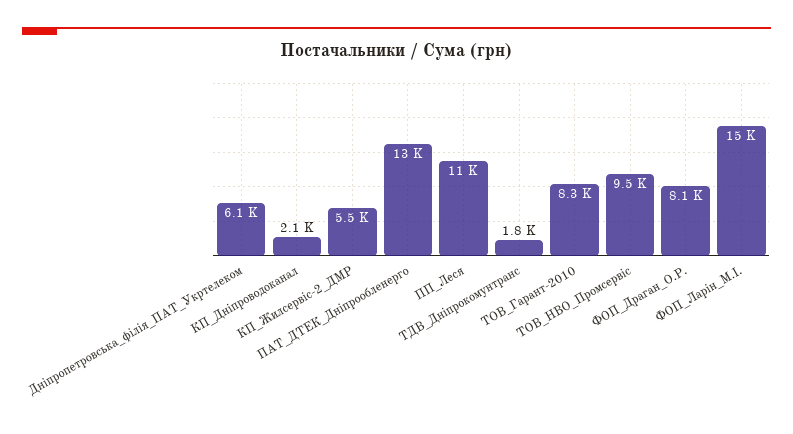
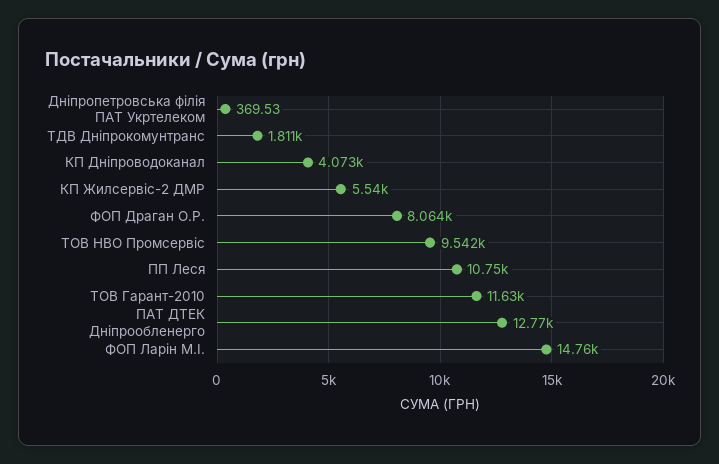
  {
-   "Дніпропетровська_філія_ПАТ_Укртелеком": 6100,
+   "Дніпропетровська_філія_ПАТ_Укртелеком": 369.53,
-   "КП_Дніпроводоканал": 2100,
+   "КП_Дніпроводоканал": 4073,
    "КП_Жилсервіс-2_ДМР": 5540,
    "ПАТ_ДТЕК_Дніпрообленерго": 12770,
    "ПП_Леся": 10750,
    "ТДВ_Дніпрокомунтранс": 1811,
-   "ТОВ_Гарант-2010": 8300,
+   "ТОВ_Гарант-2010": 11630,
    "ТОВ_НВО_Промсервіс": 9542,
    "ФОП_Драган_О.Р.": 8064,
    "ФОП_Ларін_М.І.": 14760
  }

